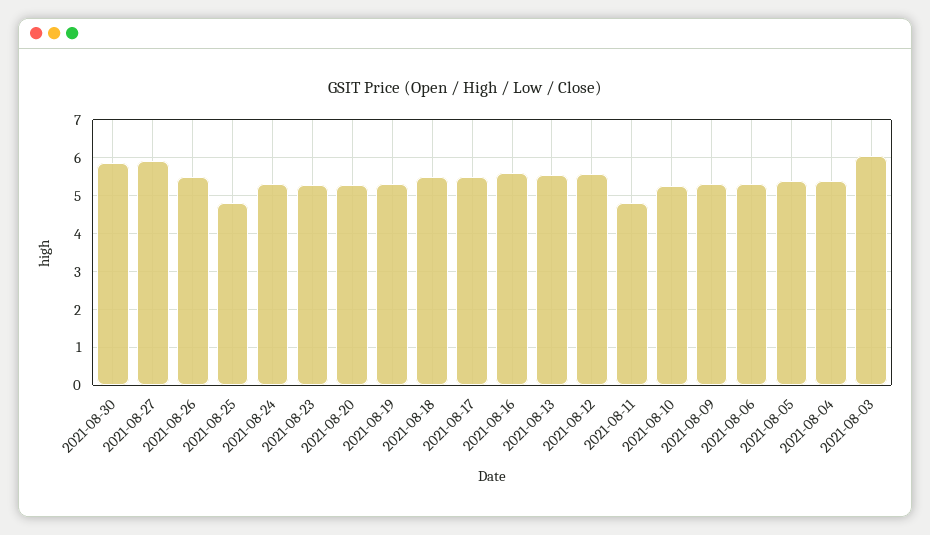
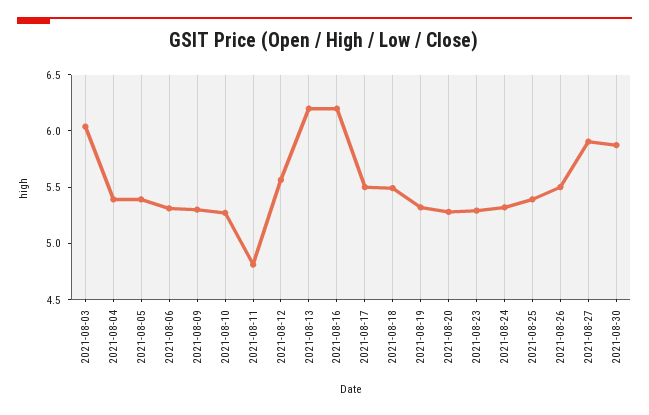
  {
    "2021-08-30": 5.9,
    "2021-08-27": 5.9,
    "2021-08-26": 5.5,
-   "2021-08-25": 4.8,
+   "2021-08-25": 5.4,
    "2021-08-24": 5.3,
    "2021-08-23": 5.3,
    "2021-08-20": 5.3,
    "2021-08-19": 5.3,
    "2021-08-18": 5.5,
    "2021-08-17": 5.5,
-   "2021-08-16": 5.6,
+   "2021-08-16": 6.2,
-   "2021-08-13": 5.6,
+   "2021-08-13": 6.2,
    "2021-08-12": 5.6,
    "2021-08-11": 4.8,
    "2021-08-10": 5.3,
    "2021-08-09": 5.3,
    "2021-08-06": 5.3,
    "2021-08-05": 5.4,
    "2021-08-04": 5.4,
    "2021-08-03": 6
  }

